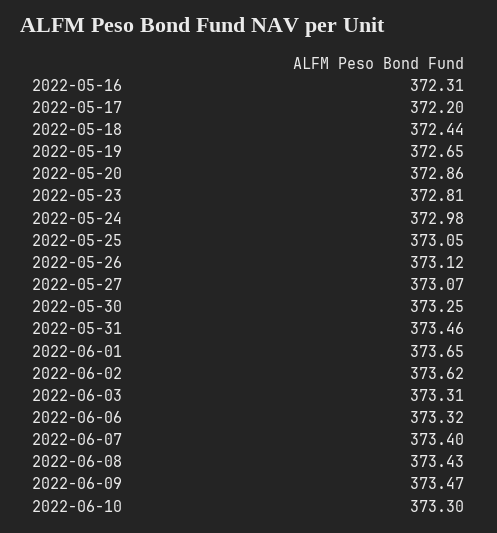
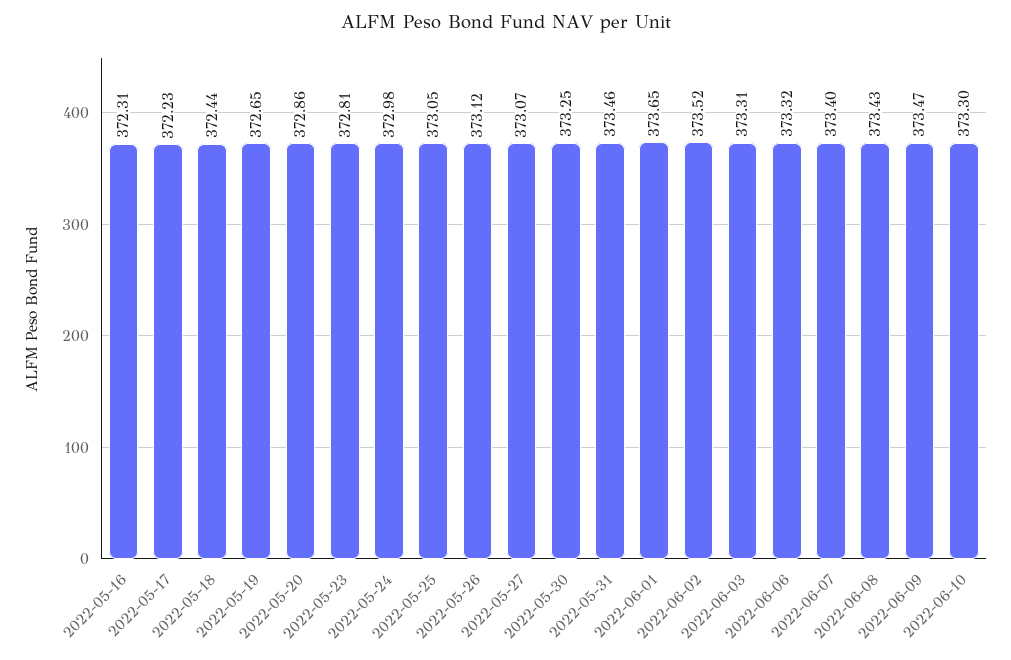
  {
    "2022-05-16": 372.31,
-   "2022-05-17": 372.2,
+   "2022-05-17": 372.23,
    "2022-05-18": 372.44,
    "2022-05-19": 372.65,
    "2022-05-20": 372.86,
    "2022-05-23": 372.81,
    "2022-05-24": 372.98,
    "2022-05-25": 373.05,
    "2022-05-26": 373.12,
    "2022-05-27": 373.07,
    "2022-05-30": 373.25,
    "2022-05-31": 373.46,
    "2022-06-01": 373.65,
-   "2022-06-02": 373.62,
+   "2022-06-02": 373.52,
    "2022-06-03": 373.31,
    "2022-06-06": 373.32,
    "2022-06-07": 373.4,
    "2022-06-08": 373.43,
    "2022-06-09": 373.47,
    "2022-06-10": 373.3
  }

